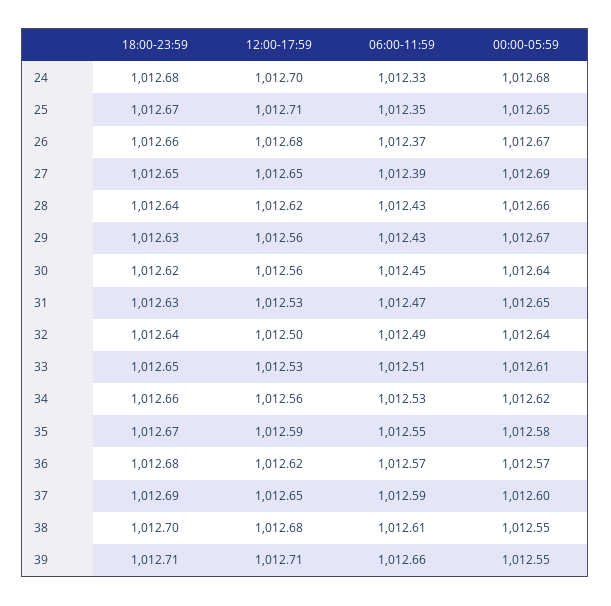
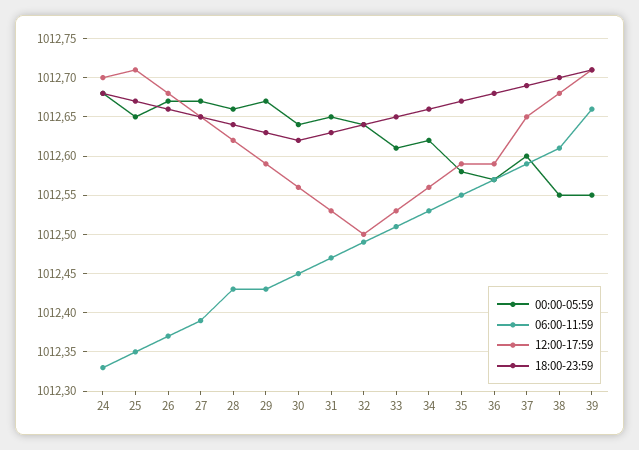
  {
    "18:00-23:59": {
      "24": 1012.68,
      "25": 1012.67,
      "26": 1012.66,
      "27": 1012.65,
      "28": 1012.64,
      "29": 1012.63,
      "30": 1012.62,
      "31": 1012.63,
      "32": 1012.64,
      "33": 1012.65,
      "34": 1012.66,
      "35": 1012.67,
      "36": 1012.68,
      "37": 1012.69,
      "38": 1012.7,
      "39": 1012.71
    },
    "12:00-17:59": {
      "24": 1012.7,
      "25": 1012.71,
      "26": 1012.68,
      "27": 1012.65,
      "28": 1012.62,
-     "29": 1012.56,
+     "29": 1012.59,
      "30": 1012.56,
      "31": 1012.53,
      "32": 1012.5,
      "33": 1012.53,
      "34": 1012.56,
      "35": 1012.59,
-     "36": 1012.62,
+     "36": 1012.59,
      "37": 1012.65,
      "38": 1012.68,
      "39": 1012.71
    },
    "06:00-11:59": {
      "24": 1012.33,
      "25": 1012.35,
      "26": 1012.37,
      "27": 1012.39,
      "28": 1012.43,
      "29": 1012.43,
      "30": 1012.45,
      "31": 1012.47,
      "32": 1012.49,
      "33": 1012.51,
      "34": 1012.53,
      "35": 1012.55,
      "36": 1012.57,
      "37": 1012.59,
      "38": 1012.61,
      "39": 1012.66
    },
    "00:00-05:59": {
      "24": 1012.68,
      "25": 1012.65,
      "26": 1012.67,
-     "27": 1012.69,
+     "27": 1012.67,
      "28": 1012.66,
      "29": 1012.67,
      "30": 1012.64,
      "31": 1012.65,
      "32": 1012.64,
      "33": 1012.61,
      "34": 1012.62,
      "35": 1012.58,
      "36": 1012.57,
      "37": 1012.6,
      "38": 1012.55,
      "39": 1012.55
    }
  }

